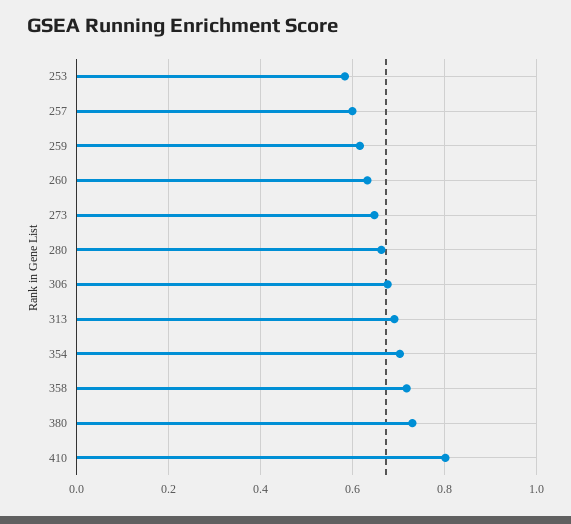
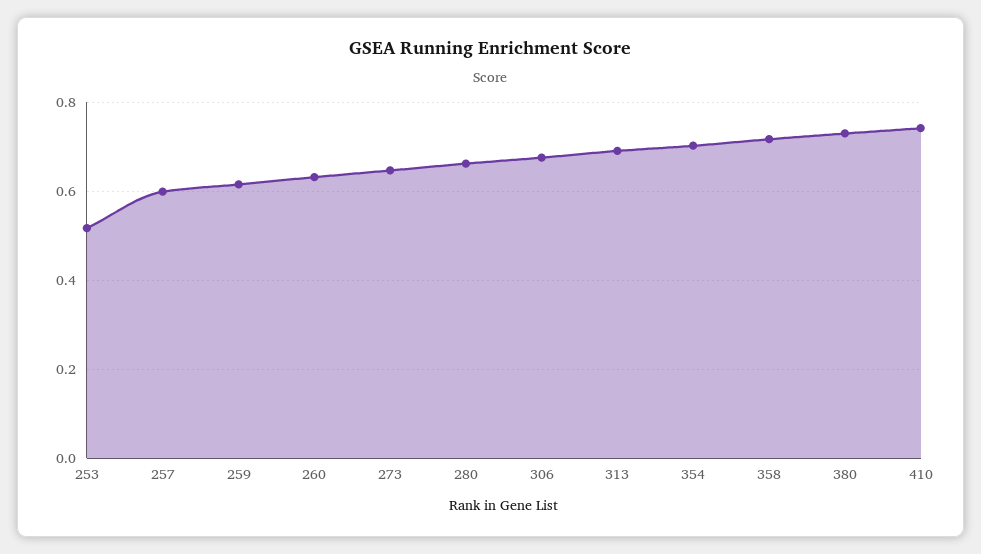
  {
-   "253": 0.58,
+   "253": 0.52,
    "257": 0.6,
    "259": 0.62,
    "260": 0.64,
    "273": 0.64,
    "280": 0.66,
    "306": 0.68,
    "313": 0.7,
    "354": 0.7,
    "358": 0.72,
    "380": 0.72,
-   "410": 0.8
+   "410": 0.74
  }

